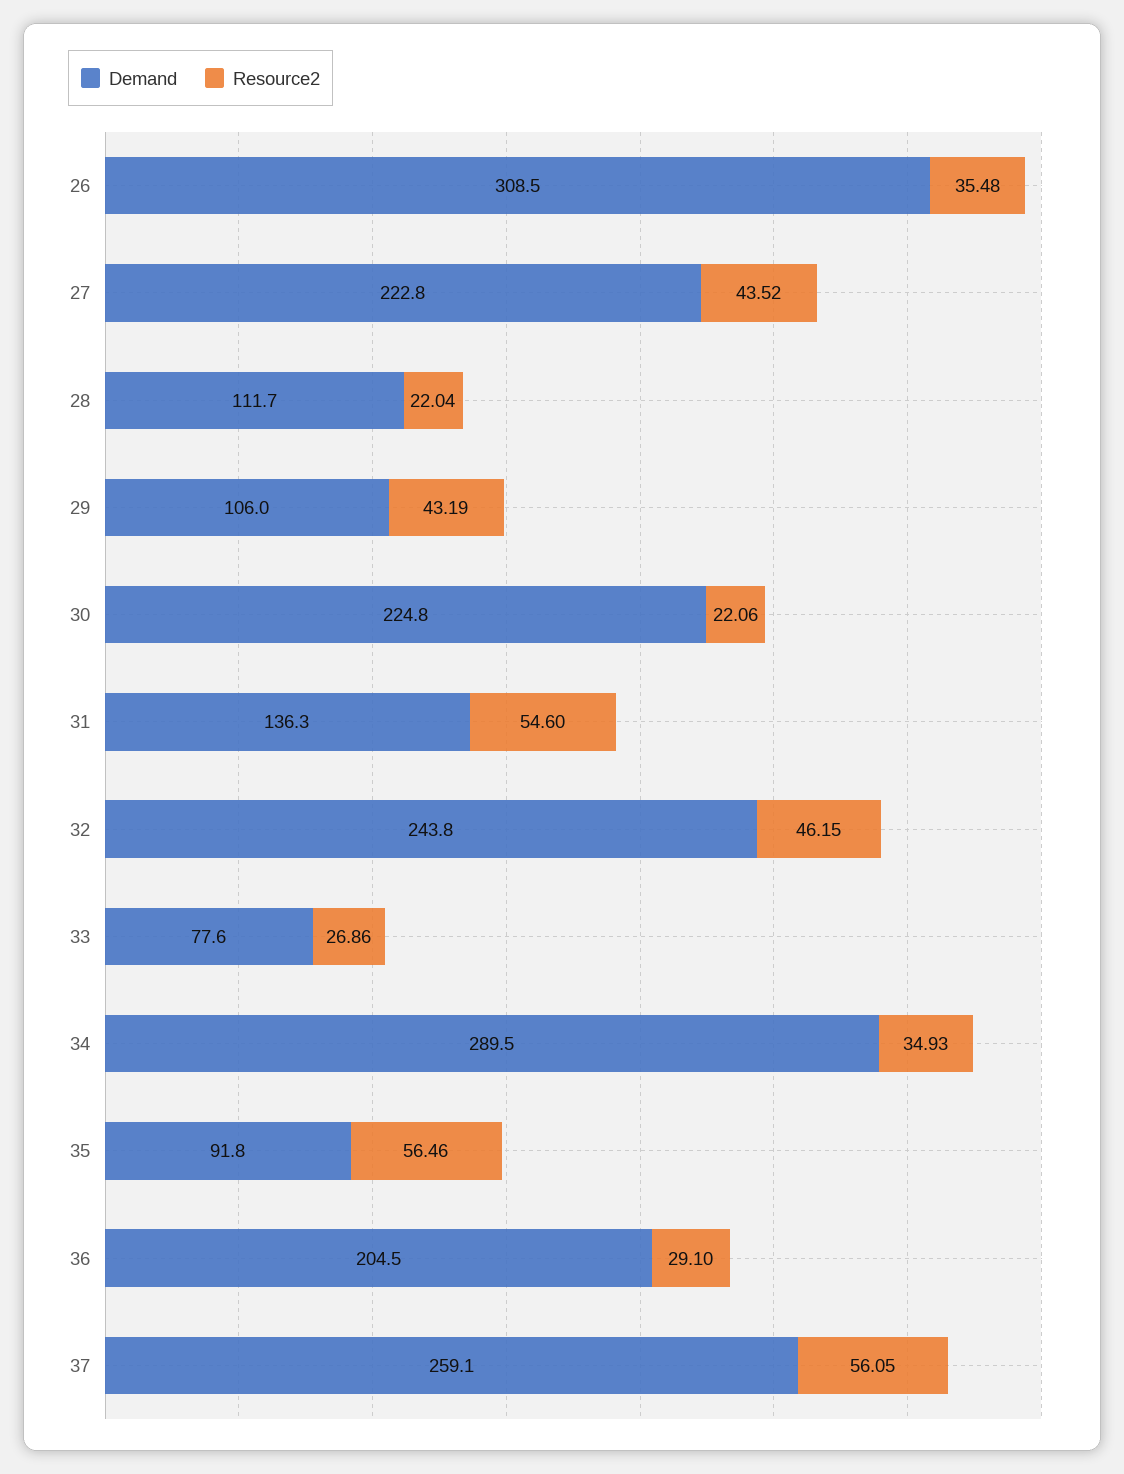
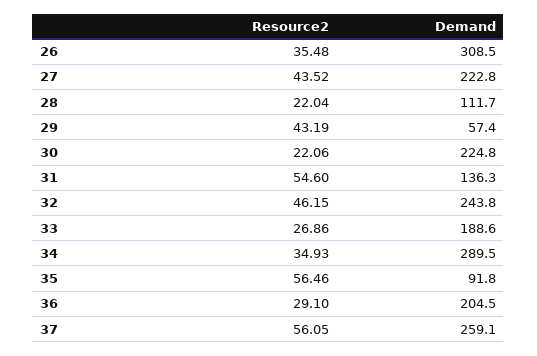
  {
    "Demand": {
      "26": 308.5,
      "27": 222.8,
      "28": 111.7,
-     "29": 106,
+     "29": 57.4,
      "30": 224.8,
      "31": 136.3,
      "32": 243.8,
-     "33": 77.6,
+     "33": 188.6,
      "34": 289.5,
      "35": 91.8,
      "36": 204.5,
      "37": 259.1
    },
    "Resource2": {
      "26": 35.48,
      "27": 43.52,
      "28": 22.04,
      "29": 43.19,
      "30": 22.06,
      "31": 54.6,
      "32": 46.15,
      "33": 26.86,
      "34": 34.93,
      "35": 56.46,
      "36": 29.1,
      "37": 56.05
    }
  }

